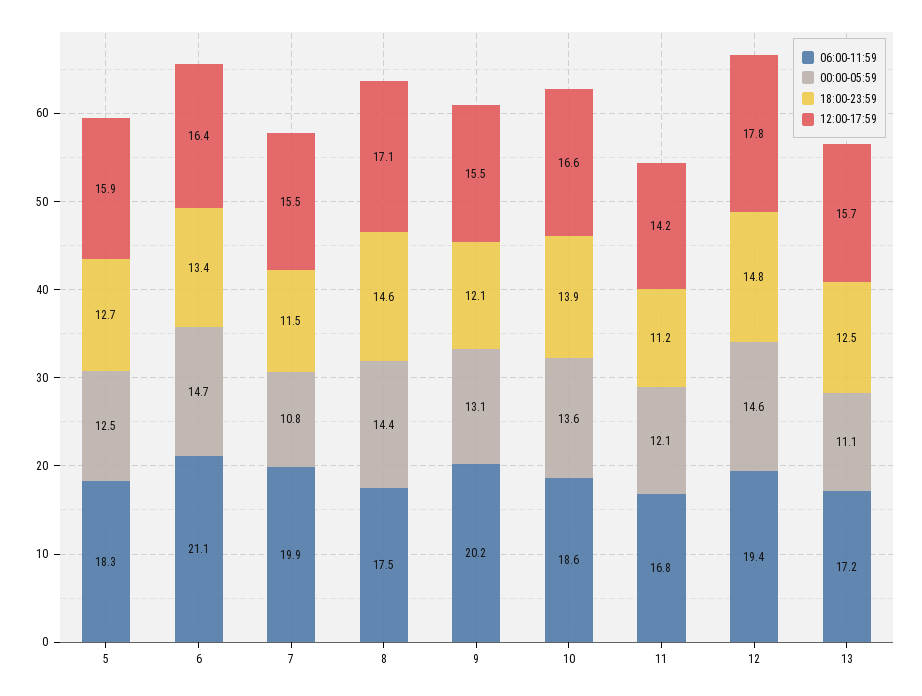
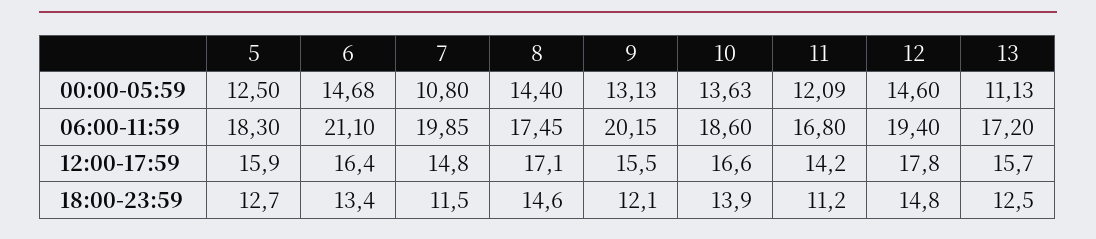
  {
    "06:00-11:59": {
      "5": 18.3,
      "6": 21.1,
      "7": 19.85,
      "8": 17.45,
      "9": 20.15,
      "10": 18.6,
      "11": 16.8,
      "12": 19.4,
      "13": 17.2
    },
    "00:00-05:59": {
      "5": 12.5,
      "6": 14.68,
      "7": 10.8,
      "8": 14.4,
      "9": 13.13,
      "10": 13.63,
      "11": 12.09,
      "12": 14.6,
      "13": 11.13
    },
    "18:00-23:59": {
      "5": 12.7,
      "6": 13.4,
      "7": 11.5,
      "8": 14.6,
      "9": 12.1,
      "10": 13.9,
      "11": 11.2,
      "12": 14.8,
      "13": 12.5
    },
    "12:00-17:59": {
      "5": 15.9,
      "6": 16.4,
-     "7": 15.5,
+     "7": 14.8,
      "8": 17.1,
      "9": 15.5,
      "10": 16.6,
      "11": 14.2,
      "12": 17.8,
      "13": 15.7
    }
  }

